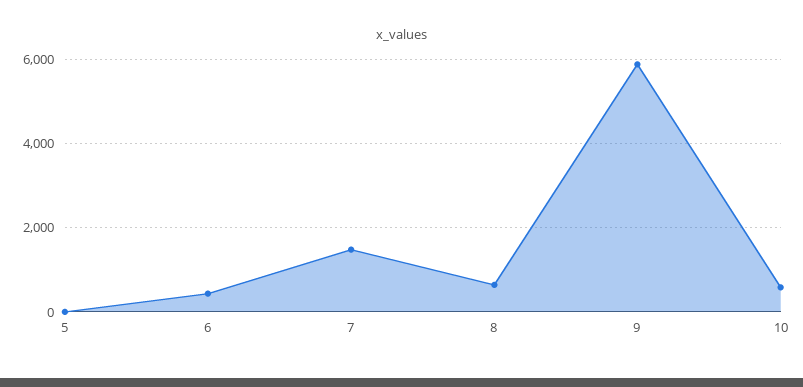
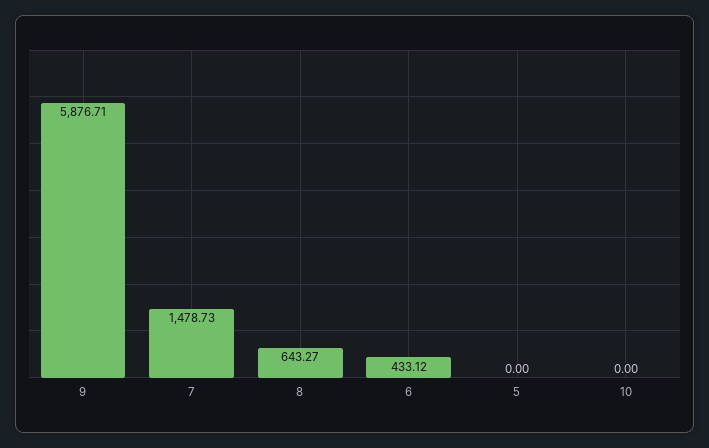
  {
    "5": 0,
    "6": 433.12,
    "7": 1478.73,
    "8": 643.27,
    "9": 5876.71,
-   "10": 600
+   "10": 0
  }

